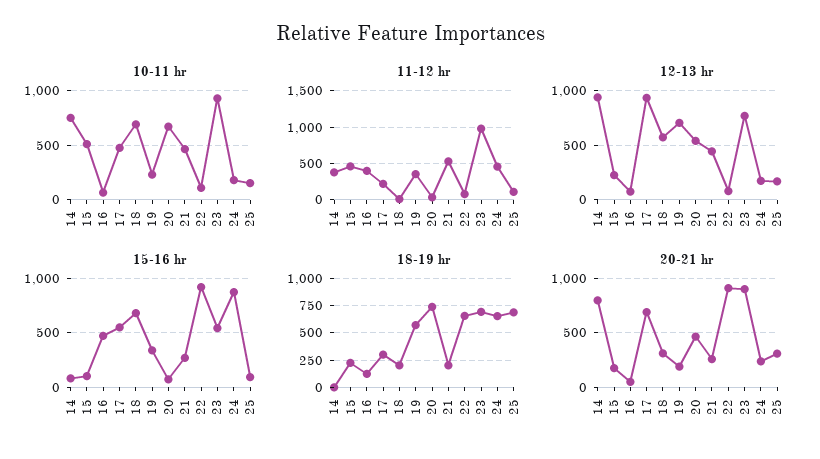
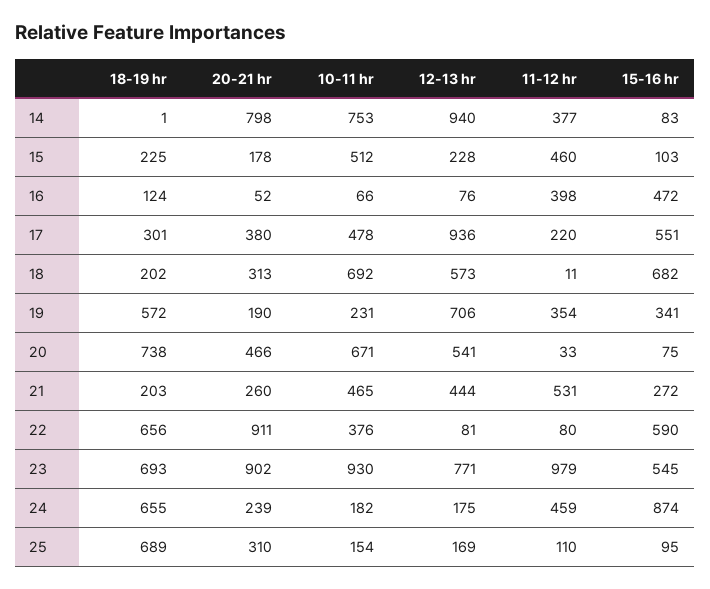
  {
    "10-11 hr": {
      "14": 753,
      "15": 512,
      "16": 66,
      "17": 478,
      "18": 692,
      "19": 231,
      "20": 671,
      "21": 465,
-     "22": 100,
+     "22": 376,
      "23": 930,
      "24": 182,
      "25": 154
    },
    "11-12 hr": {
      "14": 377,
      "15": 460,
      "16": 398,
      "17": 220,
      "18": 11,
      "19": 354,
      "20": 33,
      "21": 531,
      "22": 80,
      "23": 979,
      "24": 459,
      "25": 110
    },
    "12-13 hr": {
      "14": 940,
      "15": 228,
      "16": 76,
      "17": 936,
      "18": 573,
      "19": 706,
      "20": 541,
      "21": 444,
      "22": 81,
      "23": 771,
      "24": 175,
      "25": 169
    },
    "15-16 hr": {
      "14": 83,
      "15": 103,
      "16": 472,
      "17": 551,
      "18": 682,
      "19": 341,
      "20": 75,
      "21": 272,
-     "22": 900,
+     "22": 590,
      "23": 545,
      "24": 874,
      "25": 95
    },
    "18-19 hr": {
      "14": 1,
      "15": 225,
      "16": 124,
      "17": 301,
      "18": 202,
      "19": 572,
      "20": 738,
      "21": 203,
      "22": 656,
      "23": 693,
      "24": 655,
      "25": 689
    },
    "20-21 hr": {
      "14": 798,
      "15": 178,
      "16": 52,
-     "17": 700,
+     "17": 380,
      "18": 313,
      "19": 190,
      "20": 466,
      "21": 260,
      "22": 911,
      "23": 902,
      "24": 239,
      "25": 310
    }
  }

